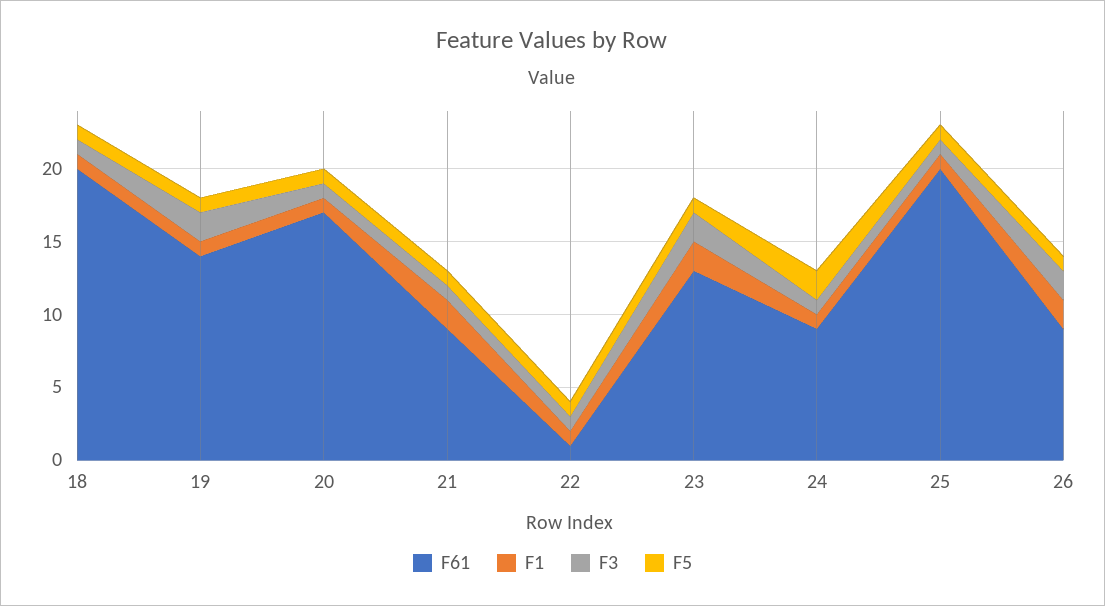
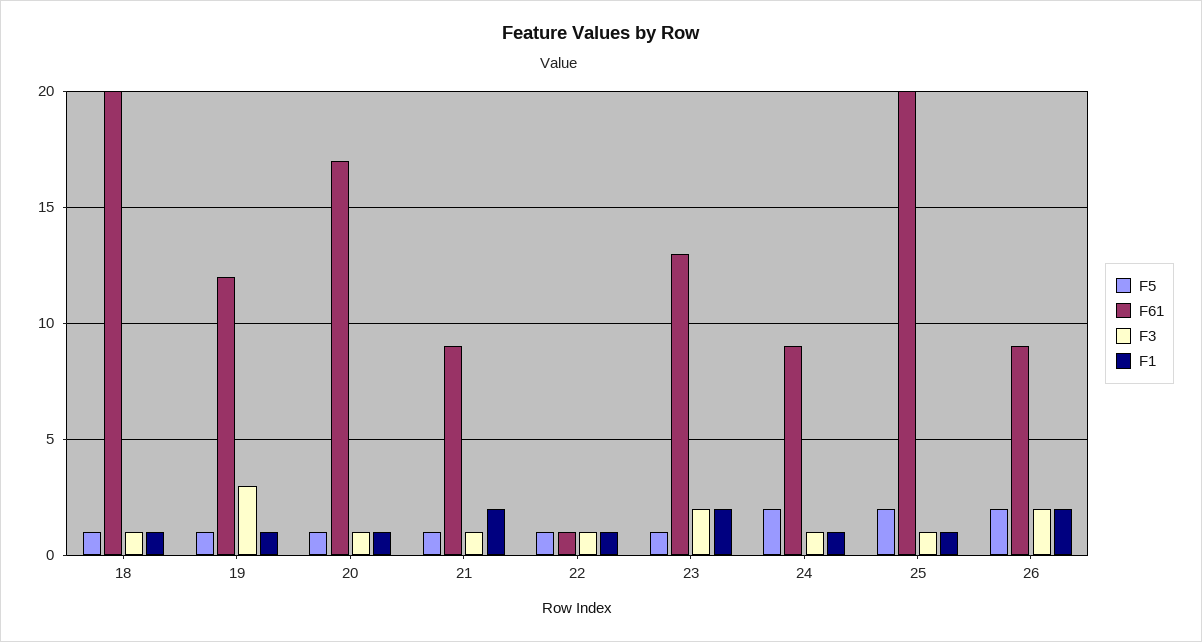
  {
    "F61": {
      "18": 20,
-     "19": 14,
+     "19": 12,
      "20": 17,
      "21": 9,
      "22": 1,
      "23": 13,
      "24": 9,
      "25": 20,
      "26": 9
    },
    "F1": {
      "18": 1,
      "19": 1,
      "20": 1,
      "21": 2,
      "22": 1,
      "23": 2,
      "24": 1,
      "25": 1,
      "26": 2
    },
    "F3": {
      "18": 1,
-     "19": 2,
+     "19": 3,
      "20": 1,
      "21": 1,
      "22": 1,
      "23": 2,
      "24": 1,
      "25": 1,
      "26": 2
    },
    "F5": {
      "18": 1,
      "19": 1,
      "20": 1,
      "21": 1,
      "22": 1,
      "23": 1,
      "24": 2,
-     "25": 1,
+     "25": 2,
-     "26": 1
+     "26": 2
    }
  }

